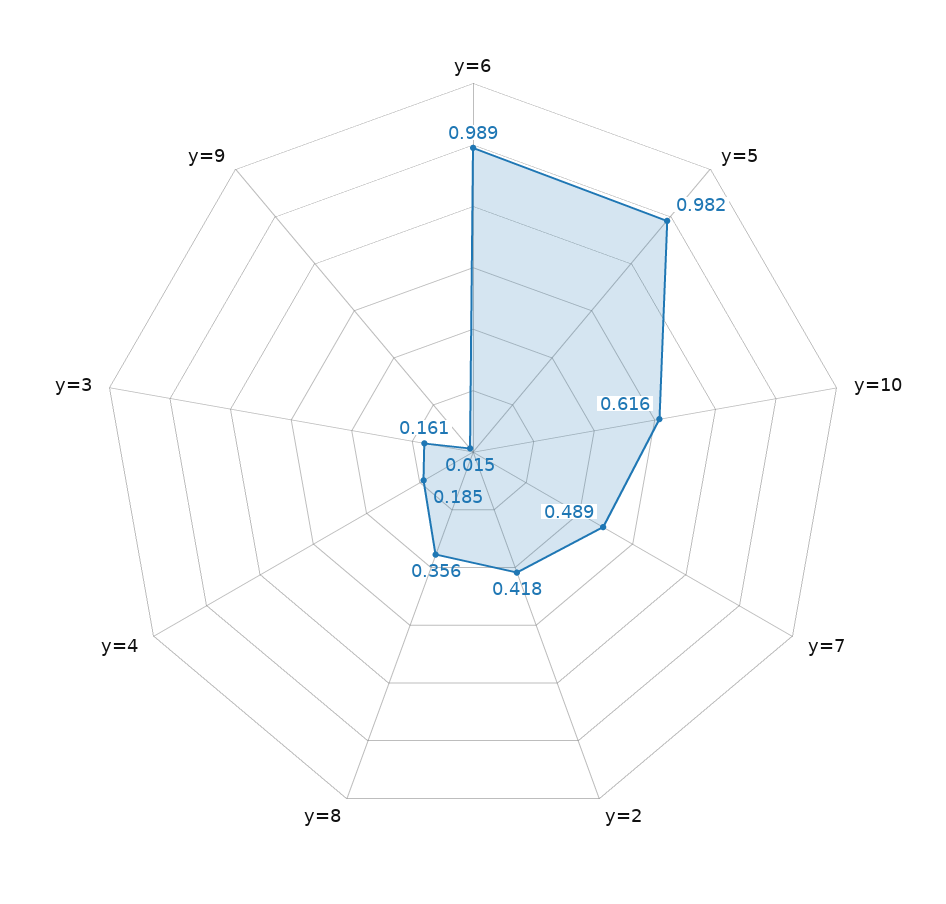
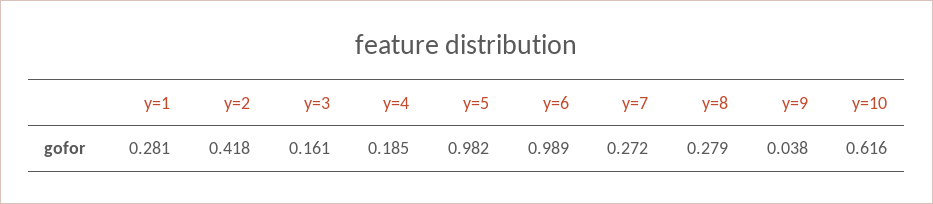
  {
    "y=6": 0.989,
    "y=5": 0.982,
    "y=10": 0.616,
-   "y=7": 0.489,
+   "y=7": 0.272,
    "y=2": 0.418,
-   "y=8": 0.356,
+   "y=8": 0.279,
    "y=4": 0.185,
    "y=3": 0.161,
-   "y=9": 0.015
+   "y=9": 0.038,
+   "y=1": 0.281
  }

